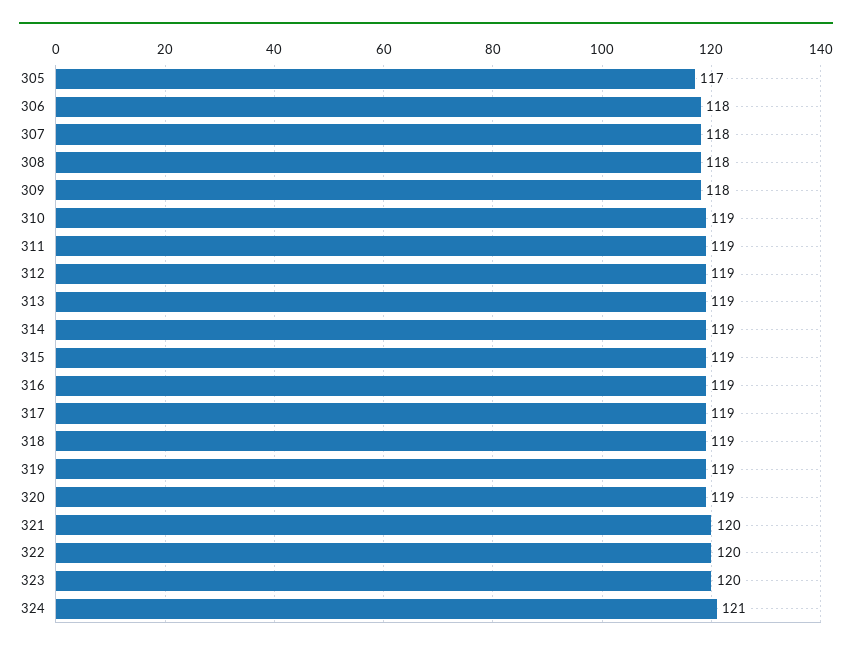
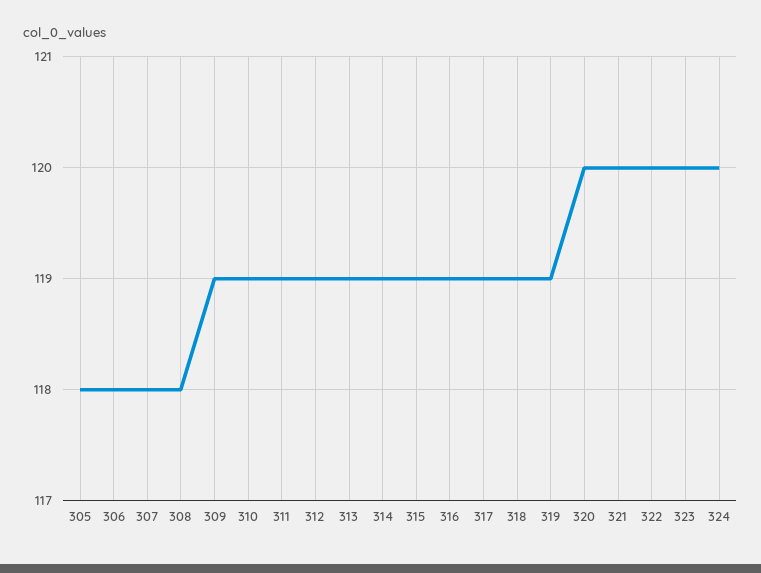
  {
-   "305": 117,
+   "305": 118,
    "306": 118,
    "307": 118,
    "308": 118,
-   "309": 118,
+   "309": 119,
    "310": 119,
    "311": 119,
    "312": 119,
    "313": 119,
    "314": 119,
    "315": 119,
    "316": 119,
    "317": 119,
    "318": 119,
    "319": 119,
-   "320": 119,
+   "320": 120,
    "321": 120,
    "322": 120,
    "323": 120,
-   "324": 121
+   "324": 120
  }

